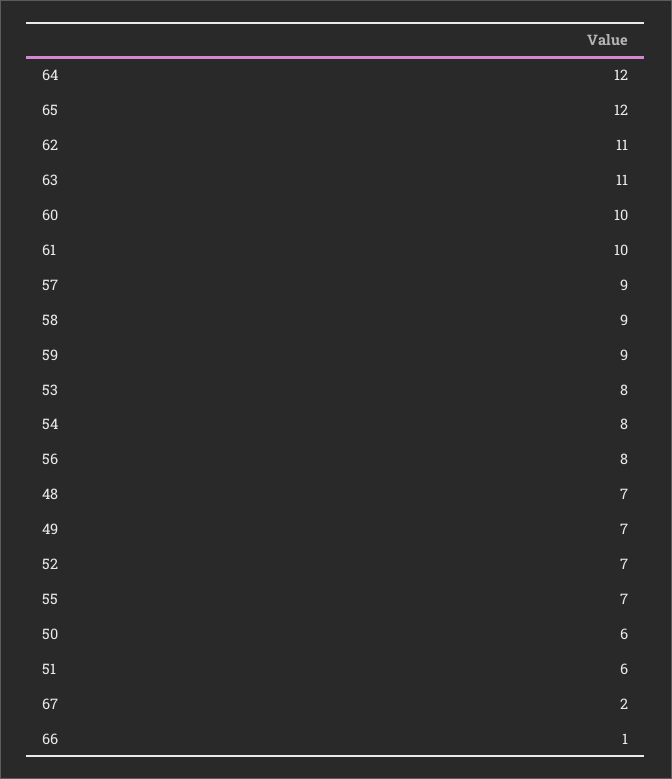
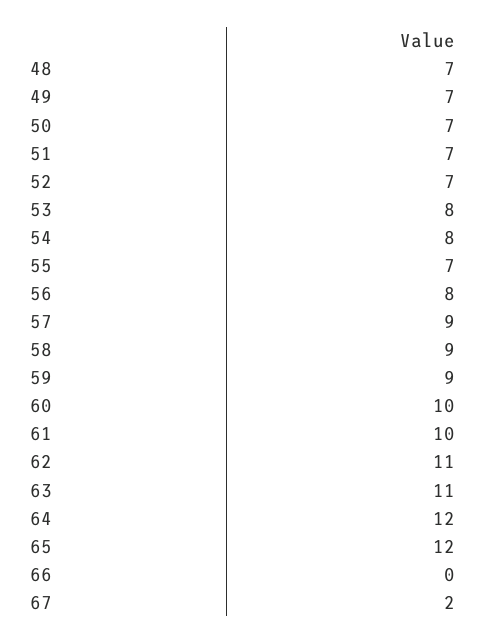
  {
    "64": 12,
    "65": 12,
    "62": 11,
    "63": 11,
    "60": 10,
    "61": 10,
    "57": 9,
    "58": 9,
    "59": 9,
    "53": 8,
    "54": 8,
    "56": 8,
    "48": 7,
    "49": 7,
    "52": 7,
    "55": 7,
-   "50": 6,
+   "50": 7,
-   "51": 6,
+   "51": 7,
    "67": 2,
-   "66": 1
+   "66": 0
  }

